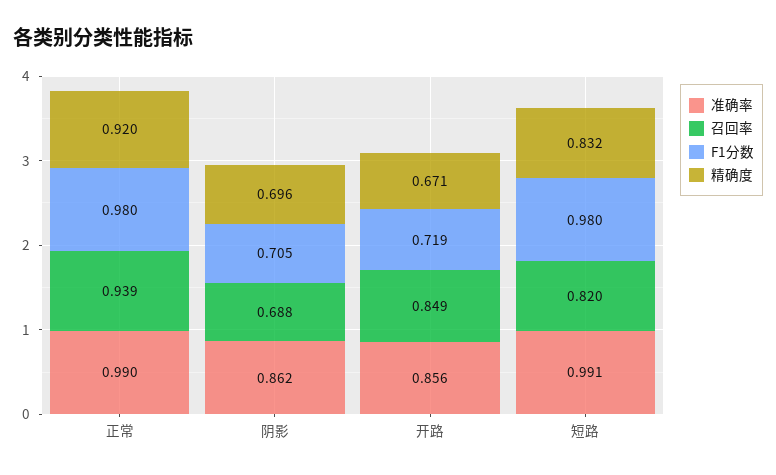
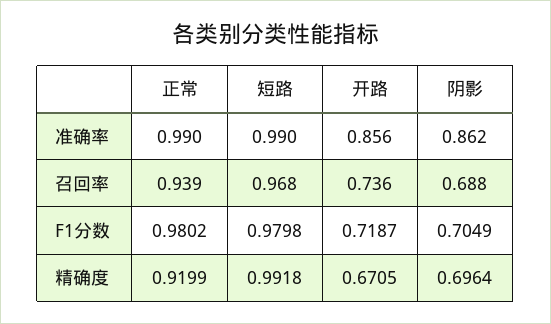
  {
    "准确率": {
      "正常": 0.99,
      "阴影": 0.862,
      "开路": 0.856,
-     "短路": 0.991
+     "短路": 0.99
    },
    "召回率": {
      "正常": 0.939,
      "阴影": 0.688,
-     "开路": 0.849,
+     "开路": 0.736,
-     "短路": 0.82
+     "短路": 0.968
    },
    "F1分数": {
      "正常": 0.9802,
      "阴影": 0.7049,
      "开路": 0.7187,
      "短路": 0.9798
    },
    "精确度": {
      "正常": 0.9199,
      "阴影": 0.6964,
      "开路": 0.6705,
-     "短路": 0.832
+     "短路": 0.9918
    }
  }

